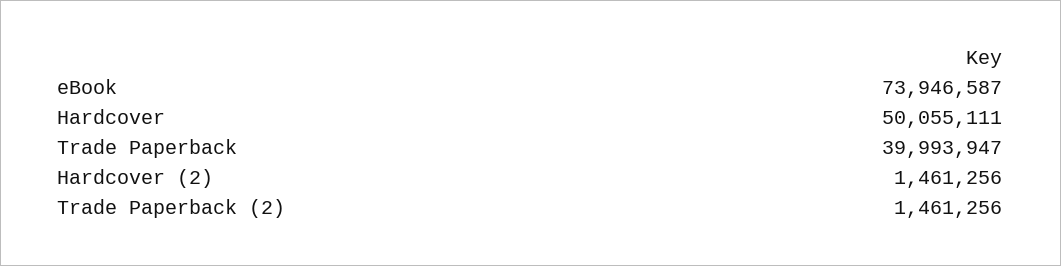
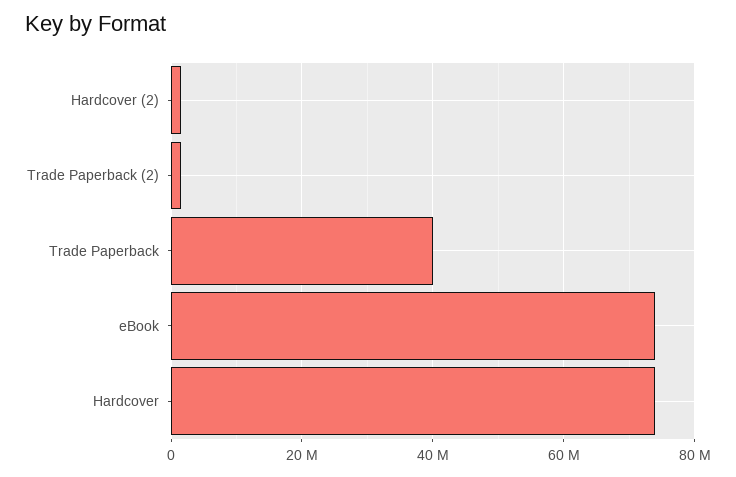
  {
    "eBook": 73946587,
-   "Hardcover": 50055111,
+   "Hardcover": 74000000,
    "Trade Paperback": 39993947,
    "Hardcover (2)": 1461256,
    "Trade Paperback (2)": 1461256
  }

